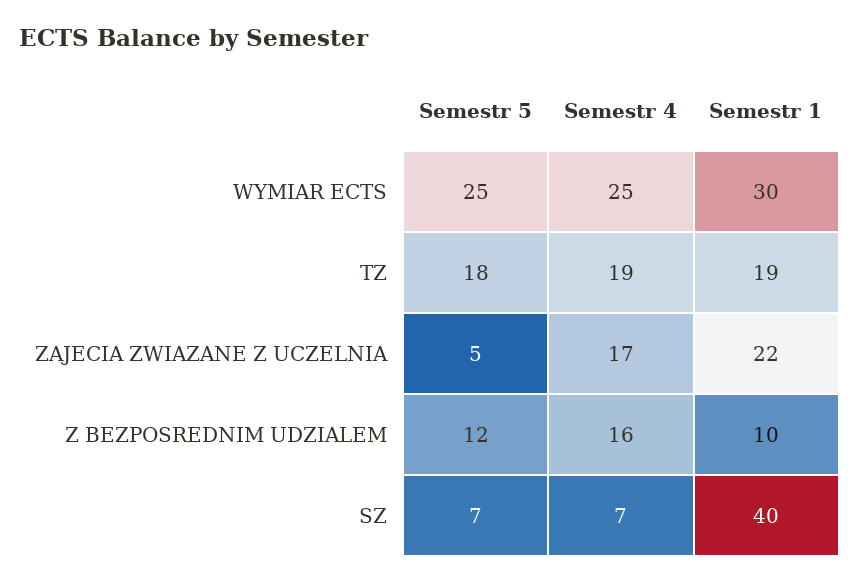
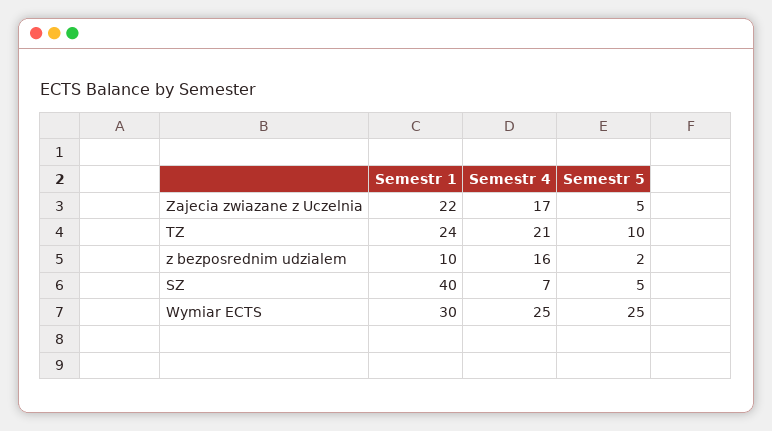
  {
    "Semestr 5": {
      "WYMIAR ECTS": 25,
-     "TZ": 18,
+     "TZ": 10,
      "ZAJECIA ZWIAZANE Z UCZELNIA": 5,
-     "Z BEZPOSREDNIM UDZIALEM": 12,
+     "Z BEZPOSREDNIM UDZIALEM": 2,
-     "SZ": 7
+     "SZ": 5
    },
    "Semestr 4": {
      "WYMIAR ECTS": 25,
-     "TZ": 19,
+     "TZ": 21,
      "ZAJECIA ZWIAZANE Z UCZELNIA": 17,
      "Z BEZPOSREDNIM UDZIALEM": 16,
      "SZ": 7
    },
    "Semestr 1": {
      "WYMIAR ECTS": 30,
-     "TZ": 19,
+     "TZ": 24,
      "ZAJECIA ZWIAZANE Z UCZELNIA": 22,
      "Z BEZPOSREDNIM UDZIALEM": 10,
      "SZ": 40
    }
  }

